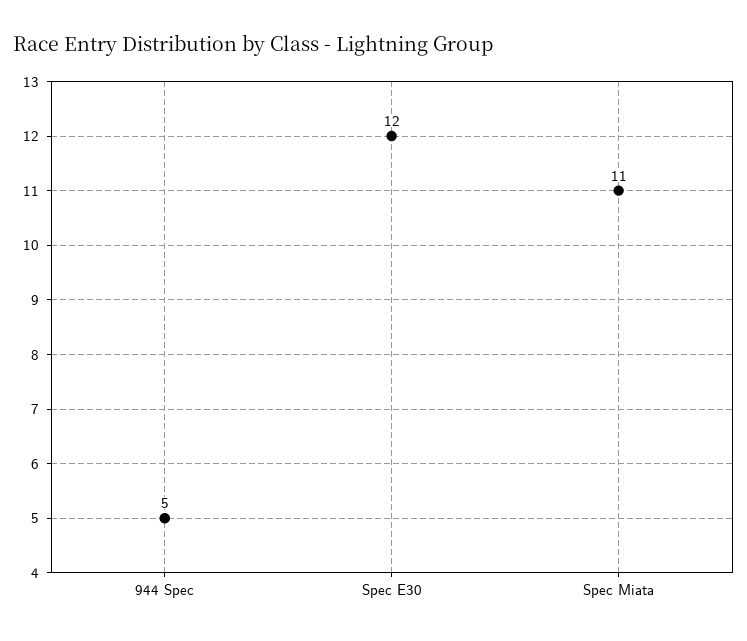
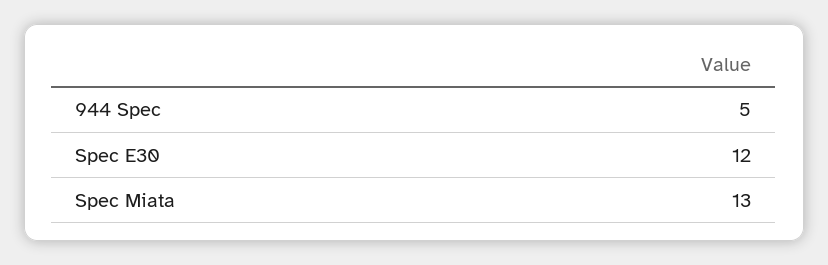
  {
    "944 Spec": 5,
    "Spec E30": 12,
-   "Spec Miata": 11
+   "Spec Miata": 13
  }

